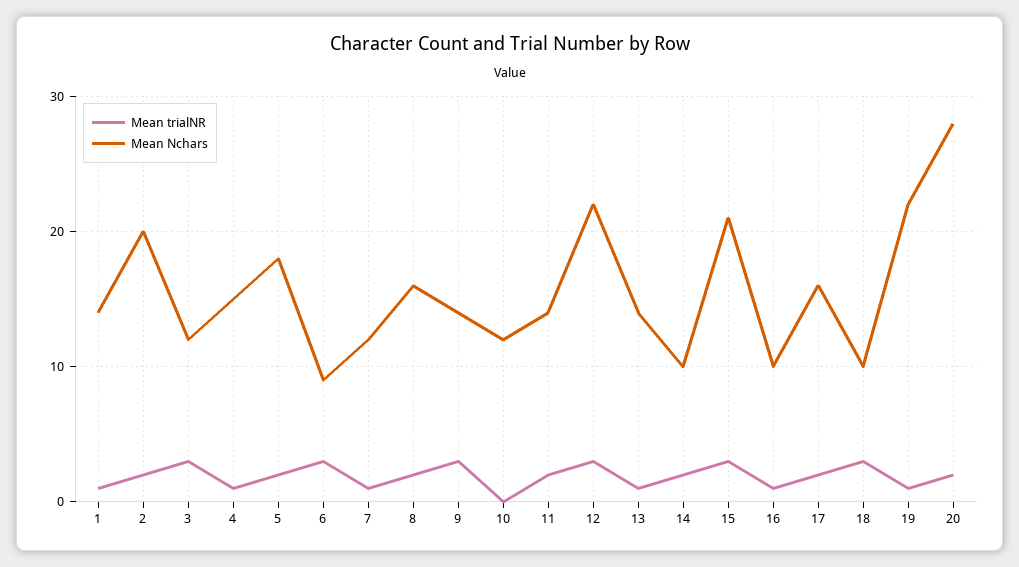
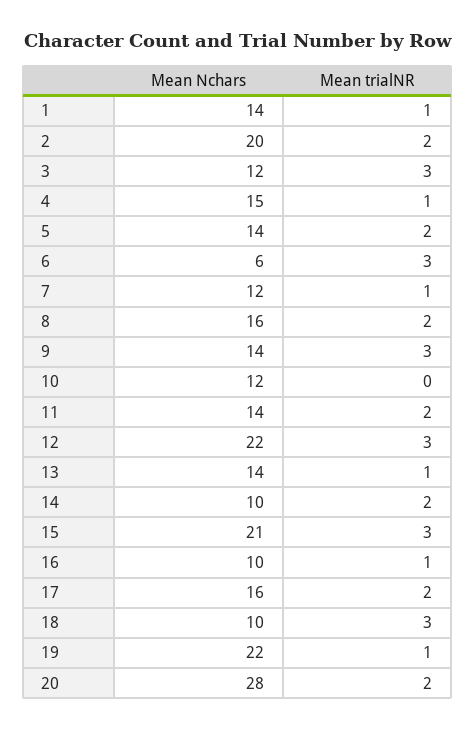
  {
    "Mean trialNR": {
      "1": 1,
      "2": 2,
      "3": 3,
      "4": 1,
      "5": 2,
      "6": 3,
      "7": 1,
      "8": 2,
      "9": 3,
      "10": 0,
      "11": 2,
      "12": 3,
      "13": 1,
      "14": 2,
      "15": 3,
      "16": 1,
      "17": 2,
      "18": 3,
      "19": 1,
      "20": 2
    },
    "Mean Nchars": {
      "1": 14,
      "2": 20,
      "3": 12,
      "4": 15,
-     "5": 18,
+     "5": 14,
-     "6": 9,
+     "6": 6,
      "7": 12,
      "8": 16,
      "9": 14,
      "10": 12,
      "11": 14,
      "12": 22,
      "13": 14,
      "14": 10,
      "15": 21,
      "16": 10,
      "17": 16,
      "18": 10,
      "19": 22,
      "20": 28
    }
  }

